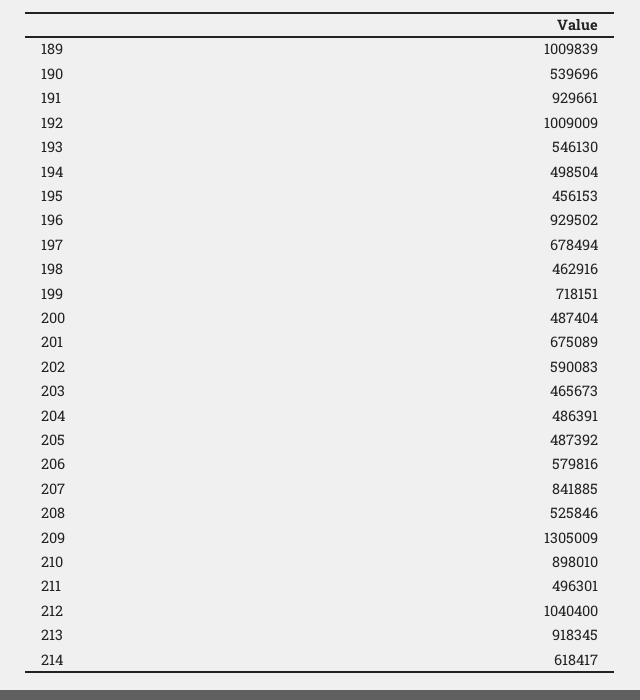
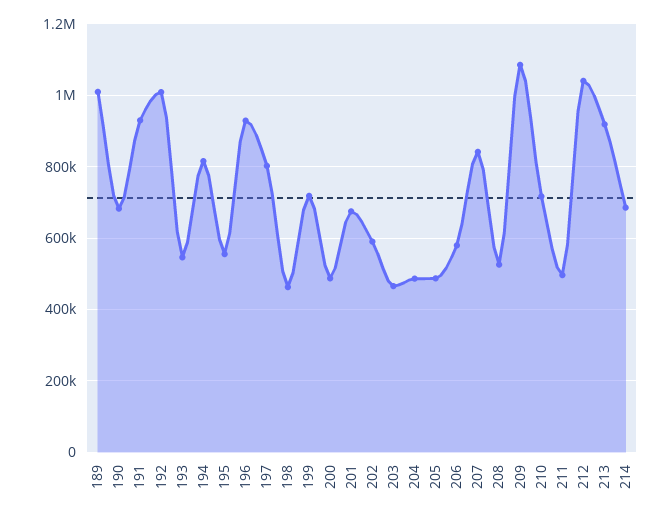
  {
    "189": 1009839,
-   "190": 539696,
+   "190": 680000,
    "191": 929661,
    "192": 1009009,
    "193": 546130,
-   "194": 498504,
+   "194": 820000,
-   "195": 456153,
+   "195": 560000,
    "196": 929502,
-   "197": 678494,
+   "197": 800000,
    "198": 462916,
    "199": 718151,
    "200": 487404,
    "201": 675089,
    "202": 590083,
    "203": 465673,
    "204": 486391,
    "205": 487392,
    "206": 579816,
    "207": 841885,
    "208": 525846,
-   "209": 1305009,
+   "209": 1080000,
-   "210": 898010,
+   "210": 720000,
    "211": 496301,
    "212": 1040400,
    "213": 918345,
-   "214": 618417
+   "214": 680000
  }

